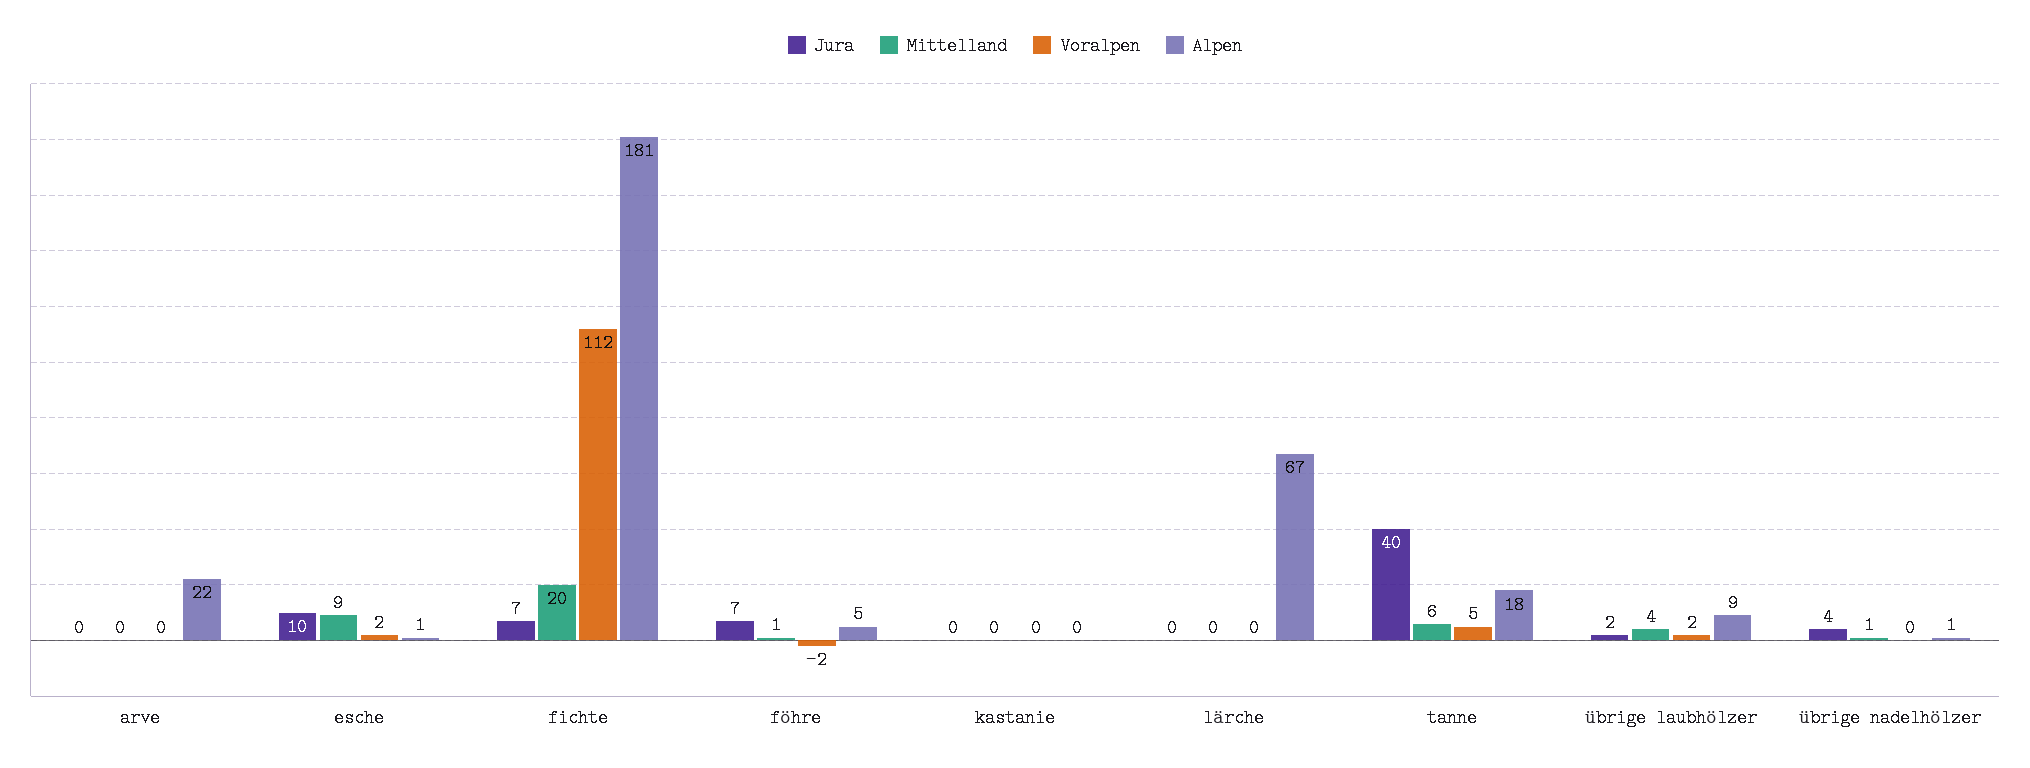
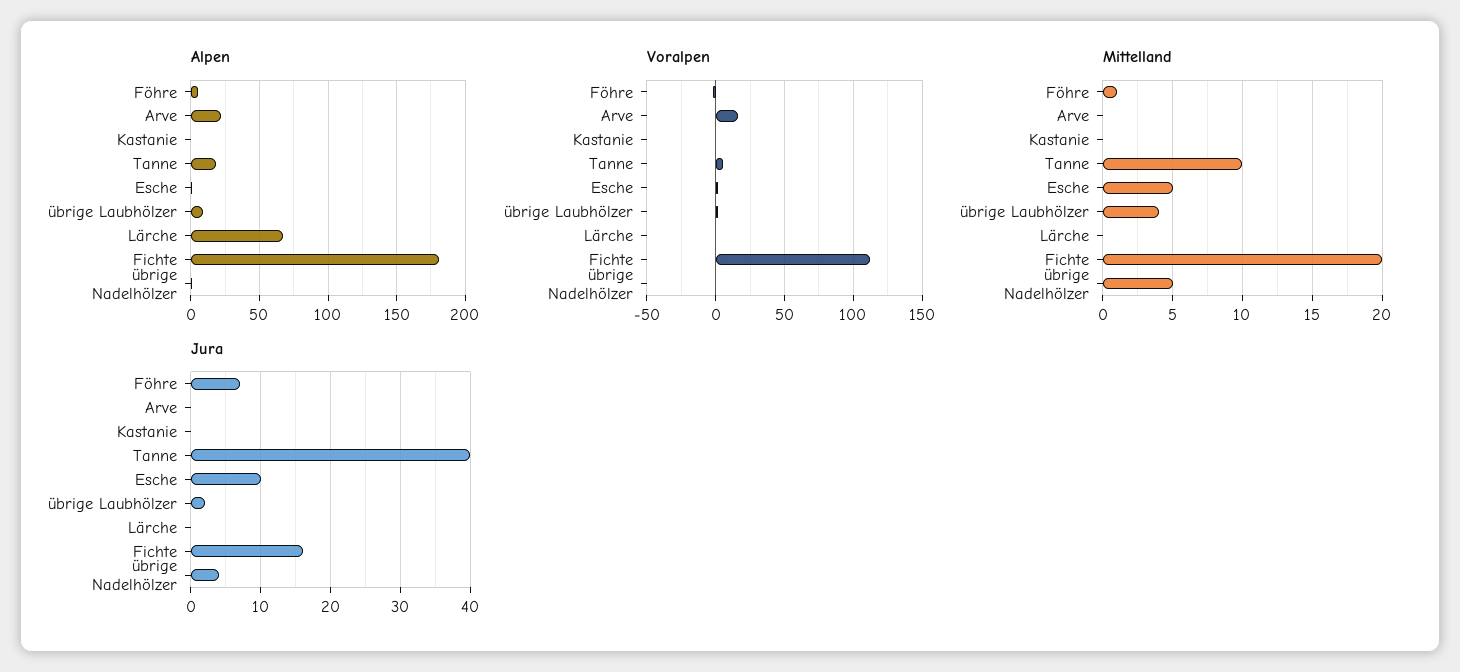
  {
    "Jura": {
      "arve": 0,
      "esche": 10,
-     "fichte": 7,
+     "fichte": 16,
      "föhre": 7,
      "kastanie": 0,
      "lärche": 0,
      "tanne": 40,
      "übrige laubhölzer": 2,
      "übrige nadelhölzer": 4
    },
    "Mittelland": {
      "arve": 0,
-     "esche": 9,
+     "esche": 5,
      "fichte": 20,
      "föhre": 1,
      "kastanie": 0,
      "lärche": 0,
-     "tanne": 6,
+     "tanne": 10,
      "übrige laubhölzer": 4,
-     "übrige nadelhölzer": 1
+     "übrige nadelhölzer": 5
    },
    "Voralpen": {
-     "arve": 0,
+     "arve": 15,
      "esche": 2,
      "fichte": 112,
      "föhre": -2,
      "kastanie": 0,
      "lärche": 0,
      "tanne": 5,
      "übrige laubhölzer": 2,
      "übrige nadelhölzer": 0
    },
    "Alpen": {
      "arve": 22,
      "esche": 1,
      "fichte": 181,
      "föhre": 5,
      "kastanie": 0,
      "lärche": 67,
      "tanne": 18,
      "übrige laubhölzer": 9,
      "übrige nadelhölzer": 1
    }
  }

